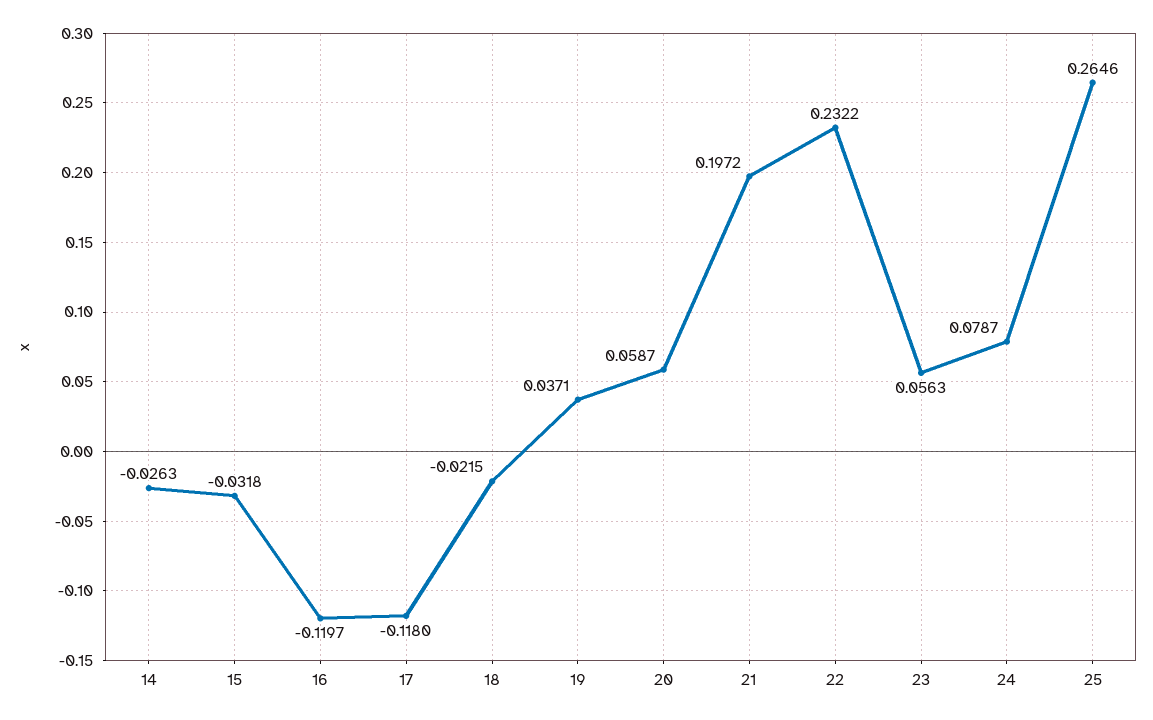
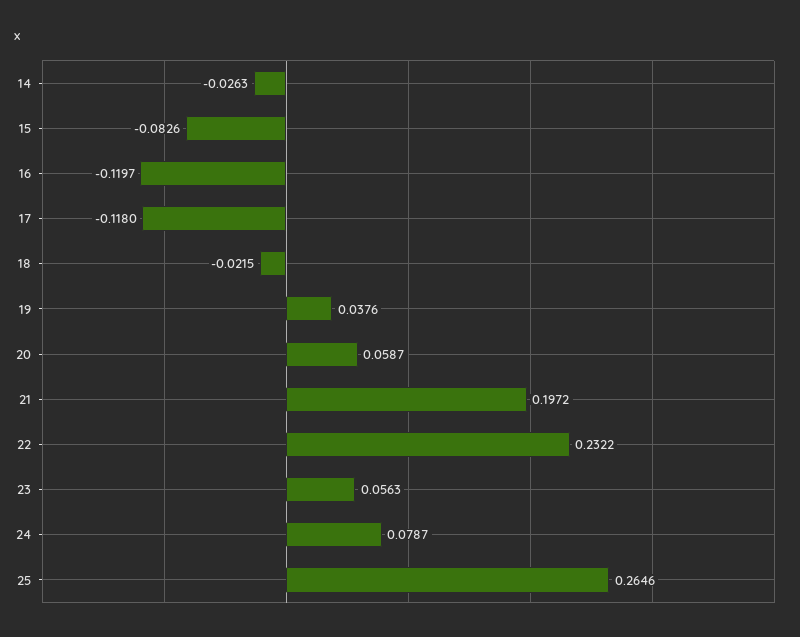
  {
    "14": -0.0263,
-   "15": -0.0318,
+   "15": -0.0826,
    "16": -0.1197,
    "17": -0.118,
    "18": -0.0215,
-   "19": 0.0371,
+   "19": 0.0376,
    "20": 0.0587,
    "21": 0.1972,
    "22": 0.2322,
    "23": 0.0563,
    "24": 0.0787,
    "25": 0.2646
  }

